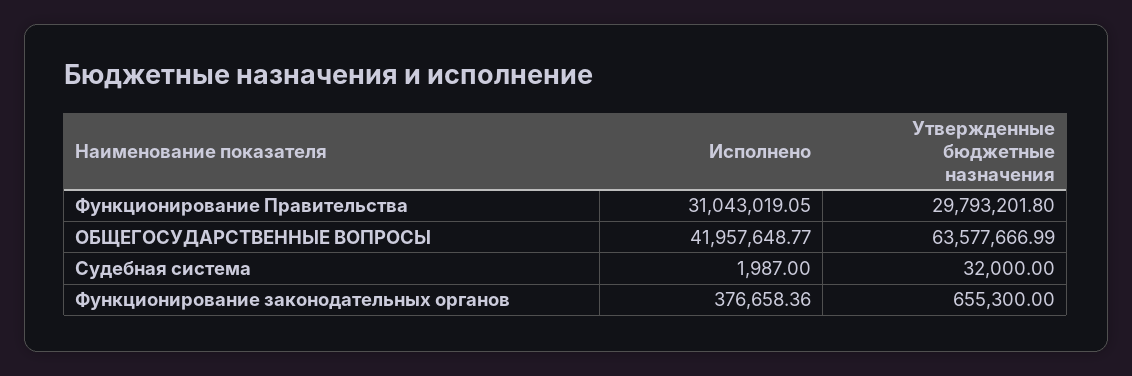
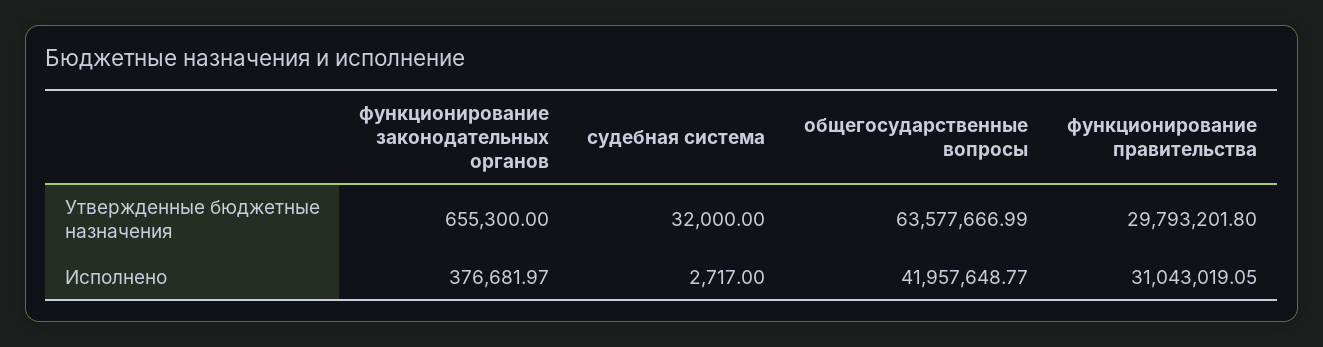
  {
    "Исполнено": {
      "Функционирование Правительства": 31043019.05,
      "ОБЩЕГОСУДАРСТВЕННЫЕ ВОПРОСЫ": 41957648.77,
-     "Судебная система": 1987,
+     "Судебная система": 2717,
-     "Функционирование законодательных органов": 376658.36
+     "Функционирование законодательных органов": 376681.97
    },
    "Утвержденные бюджетные назначения": {
      "Функционирование Правительства": 29793201.8,
      "ОБЩЕГОСУДАРСТВЕННЫЕ ВОПРОСЫ": 63577666.99,
      "Судебная система": 32000,
      "Функционирование законодательных органов": 655300
    }
  }

